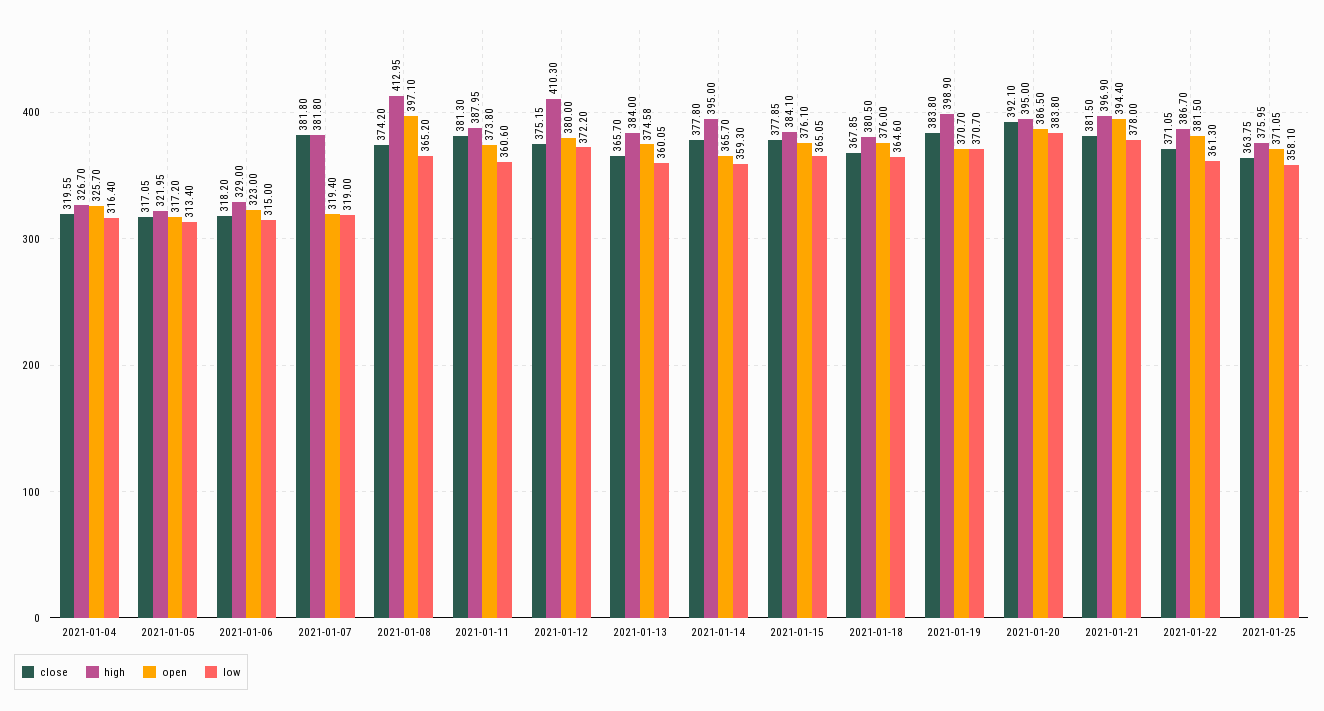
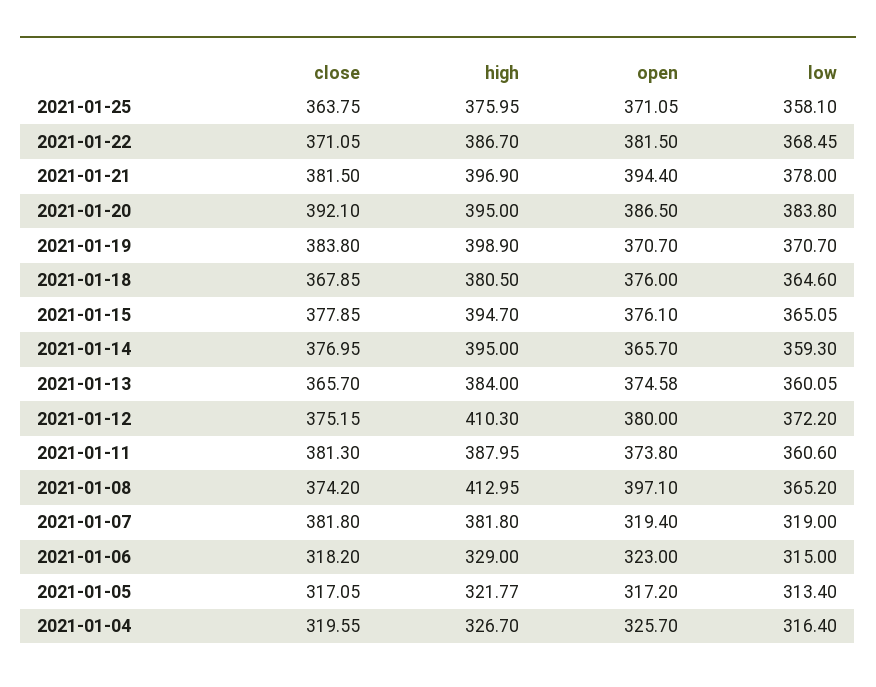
  {
    "close": {
      "2021-01-04": 319.55,
      "2021-01-05": 317.05,
      "2021-01-06": 318.2,
      "2021-01-07": 381.8,
      "2021-01-08": 374.2,
      "2021-01-11": 381.3,
      "2021-01-12": 375.15,
      "2021-01-13": 365.7,
-     "2021-01-14": 377.8,
+     "2021-01-14": 376.95,
      "2021-01-15": 377.85,
      "2021-01-18": 367.85,
      "2021-01-19": 383.8,
      "2021-01-20": 392.1,
      "2021-01-21": 381.5,
      "2021-01-22": 371.05,
      "2021-01-25": 363.75
    },
    "high": {
      "2021-01-04": 326.7,
-     "2021-01-05": 321.95,
+     "2021-01-05": 321.77,
      "2021-01-06": 329,
      "2021-01-07": 381.8,
      "2021-01-08": 412.95,
      "2021-01-11": 387.95,
      "2021-01-12": 410.3,
      "2021-01-13": 384,
      "2021-01-14": 395,
-     "2021-01-15": 384.1,
+     "2021-01-15": 394.7,
      "2021-01-18": 380.5,
      "2021-01-19": 398.9,
      "2021-01-20": 395,
      "2021-01-21": 396.9,
      "2021-01-22": 386.7,
      "2021-01-25": 375.95
    },
    "open": {
      "2021-01-04": 325.7,
      "2021-01-05": 317.2,
      "2021-01-06": 323,
      "2021-01-07": 319.4,
      "2021-01-08": 397.1,
      "2021-01-11": 373.8,
      "2021-01-12": 380,
      "2021-01-13": 374.58,
      "2021-01-14": 365.7,
      "2021-01-15": 376.1,
      "2021-01-18": 376,
      "2021-01-19": 370.7,
      "2021-01-20": 386.5,
      "2021-01-21": 394.4,
      "2021-01-22": 381.5,
      "2021-01-25": 371.05
    },
    "low": {
      "2021-01-04": 316.4,
      "2021-01-05": 313.4,
      "2021-01-06": 315,
      "2021-01-07": 319,
      "2021-01-08": 365.2,
      "2021-01-11": 360.6,
      "2021-01-12": 372.2,
      "2021-01-13": 360.05,
      "2021-01-14": 359.3,
      "2021-01-15": 365.05,
      "2021-01-18": 364.6,
      "2021-01-19": 370.7,
      "2021-01-20": 383.8,
      "2021-01-21": 378,
-     "2021-01-22": 361.3,
+     "2021-01-22": 368.45,
      "2021-01-25": 358.1
    }
  }

